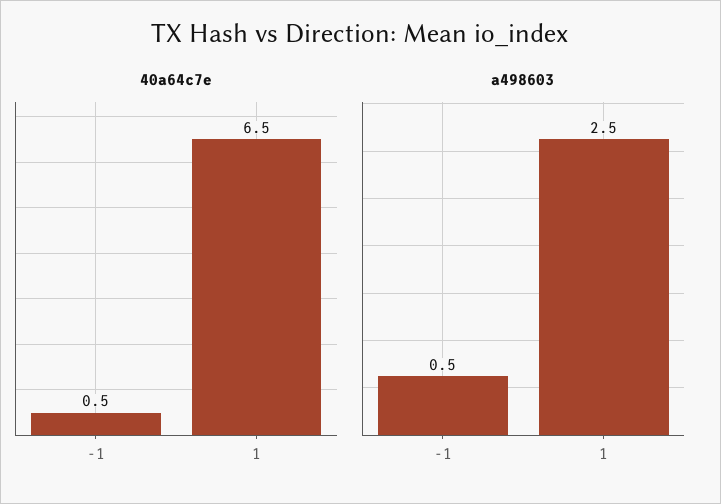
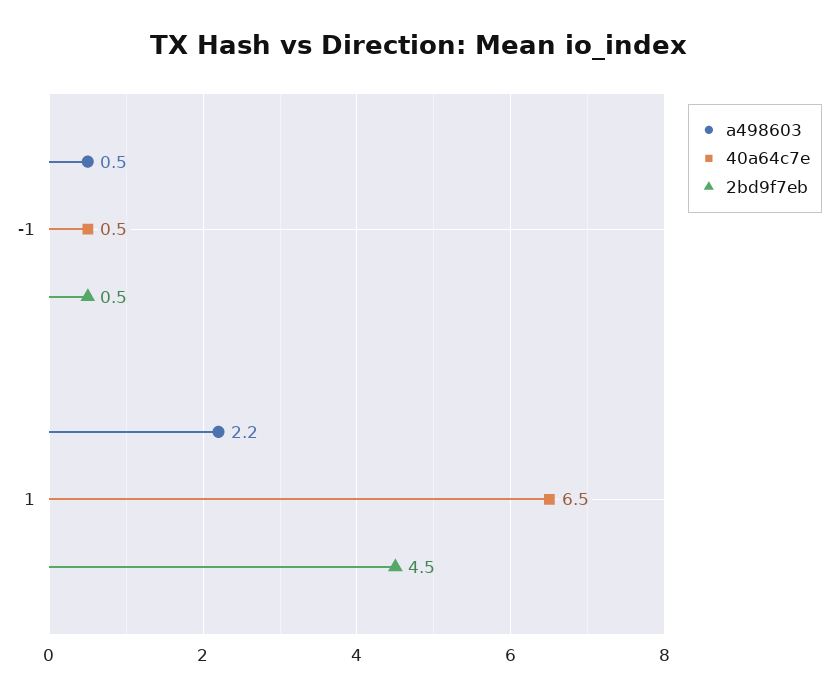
  {
    "40a64c7e": {
      "-1": 0.5,
      "1": 6.5
    },
    "a498603": {
      "-1": 0.5,
-     "1": 2.5
+     "1": 2.2
-   }
+   },
+   "2bd9f7eb": {
+     "-1": 0.5,
+     "1": 4.5
+   }
  }

